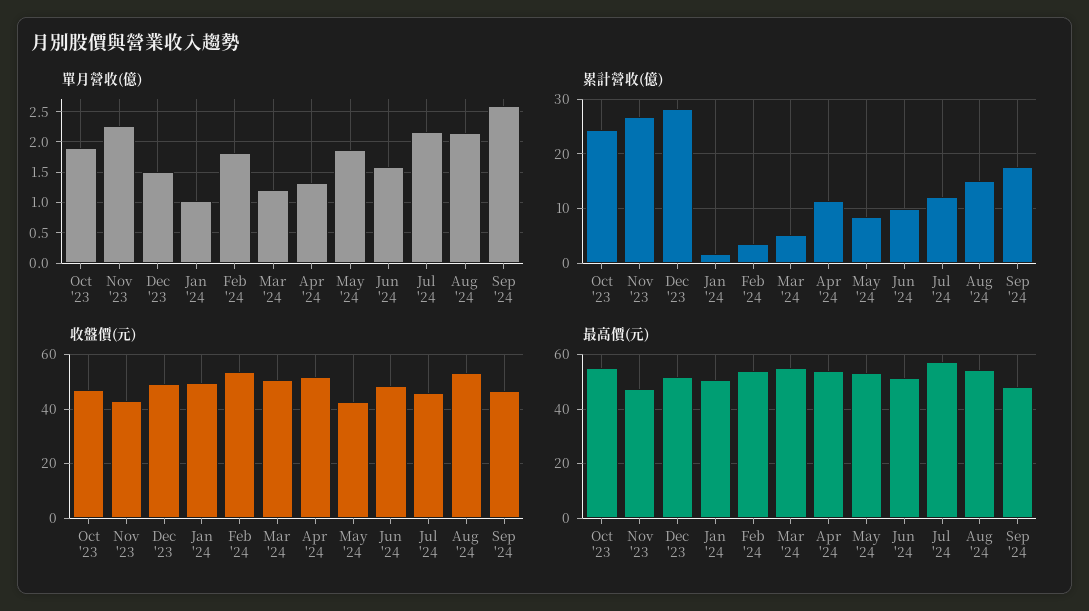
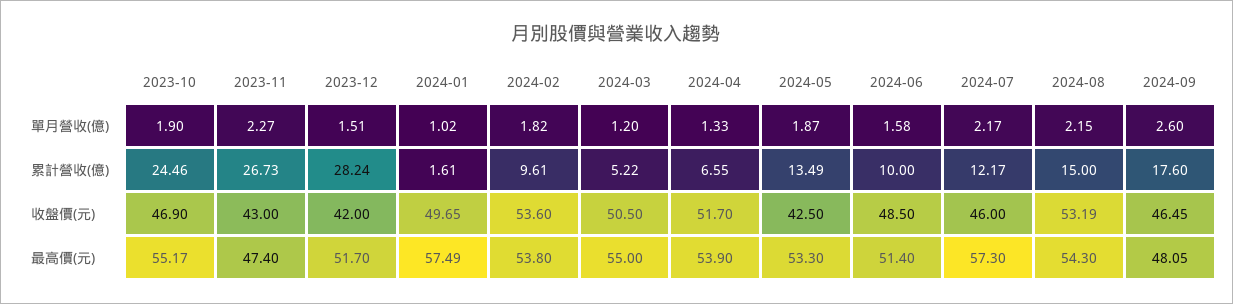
  {
    "單月營收(億)": {
      "Oct '23": 1.9,
      "Nov '23": 2.27,
      "Dec '23": 1.51,
      "Jan '24": 1.02,
      "Feb '24": 1.82,
      "Mar '24": 1.2,
      "Apr '24": 1.33,
      "May '24": 1.87,
      "Jun '24": 1.58,
      "Jul '24": 2.17,
      "Aug '24": 2.15,
      "Sep '24": 2.6
    },
    "累計營收(億)": {
      "Oct '23": 24.46,
      "Nov '23": 26.73,
      "Dec '23": 28.24,
      "Jan '24": 1.61,
-     "Feb '24": 4,
+     "Feb '24": 9.61,
      "Mar '24": 5.22,
-     "Apr '24": 12,
+     "Apr '24": 6.55,
-     "May '24": 8,
+     "May '24": 13.49,
      "Jun '24": 10,
      "Jul '24": 12.17,
      "Aug '24": 15,
      "Sep '24": 17.6
    },
    "收盤價(元)": {
      "Oct '23": 46.9,
      "Nov '23": 43,
-     "Dec '23": 50,
+     "Dec '23": 42,
      "Jan '24": 49.65,
      "Feb '24": 53.6,
      "Mar '24": 50.5,
      "Apr '24": 51.7,
      "May '24": 42.5,
      "Jun '24": 48.5,
      "Jul '24": 46,
      "Aug '24": 53.19,
      "Sep '24": 46.45
    },
    "最高價(元)": {
      "Oct '23": 55.17,
      "Nov '23": 47.4,
      "Dec '23": 51.7,
-     "Jan '24": 50,
+     "Jan '24": 57.49,
      "Feb '24": 53.8,
      "Mar '24": 55,
      "Apr '24": 53.9,
      "May '24": 53.3,
      "Jun '24": 51.4,
      "Jul '24": 57.3,
      "Aug '24": 54.3,
      "Sep '24": 48.05
    }
  }

